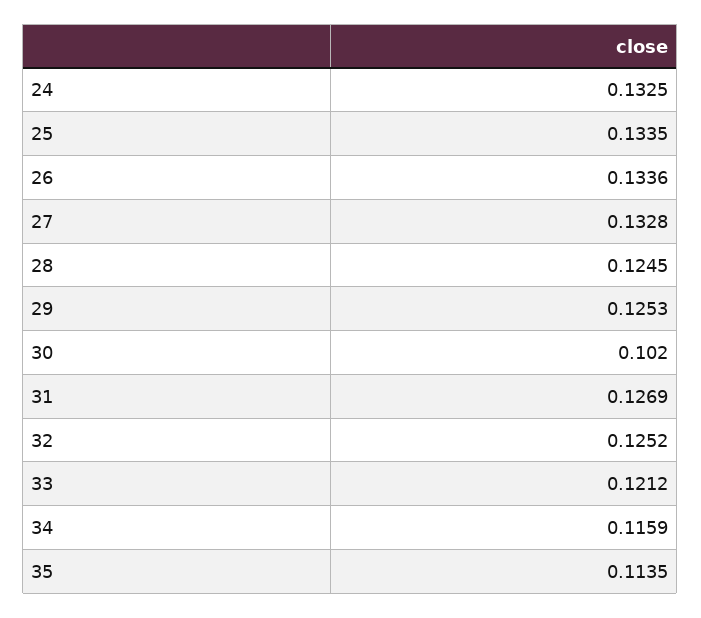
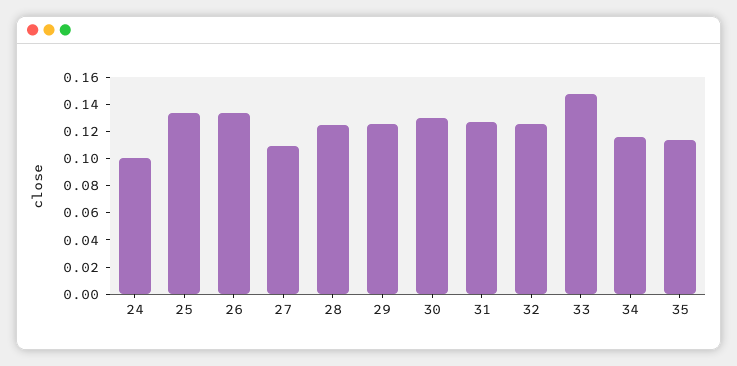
  {
-   "24": 0.1325,
+   "24": 0.1,
    "25": 0.1335,
    "26": 0.1336,
-   "27": 0.1328,
+   "27": 0.11,
    "28": 0.1245,
    "29": 0.1253,
-   "30": 0.102,
+   "30": 0.13,
    "31": 0.1269,
    "32": 0.1252,
-   "33": 0.1212,
+   "33": 0.15,
    "34": 0.1159,
    "35": 0.1135
  }

